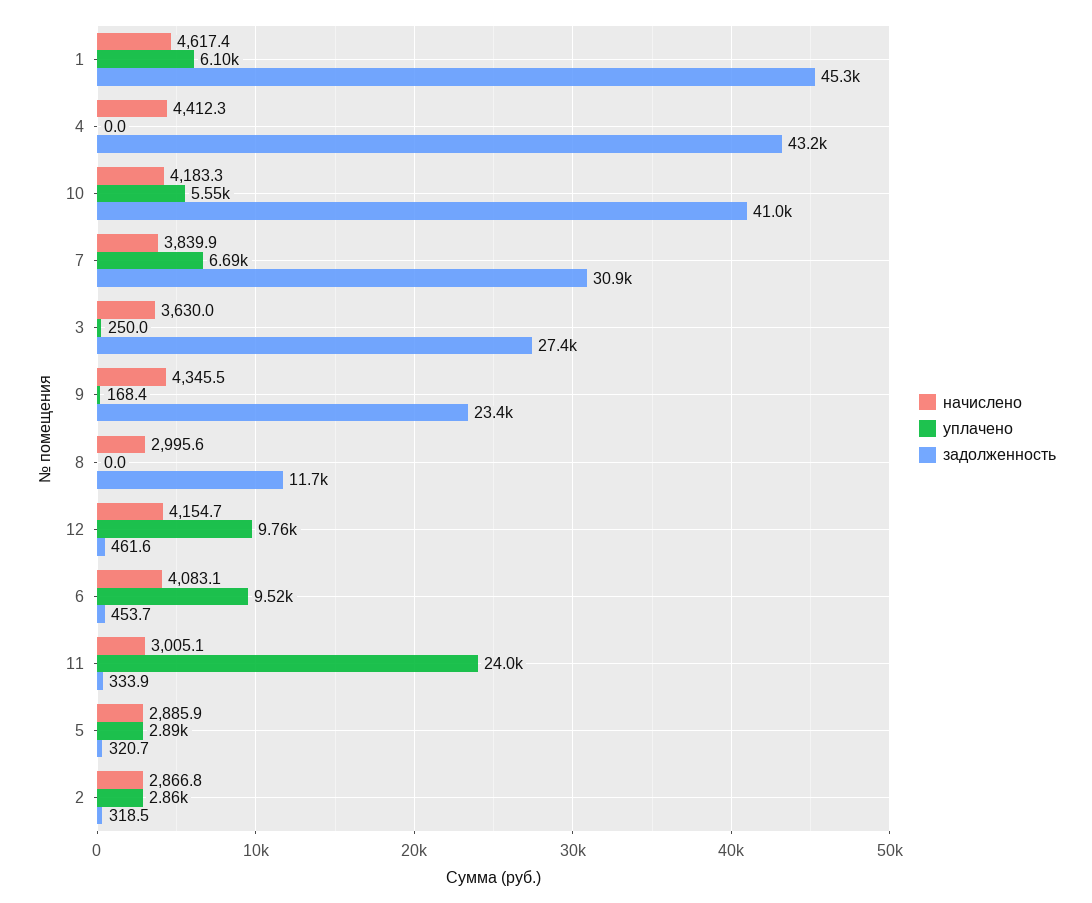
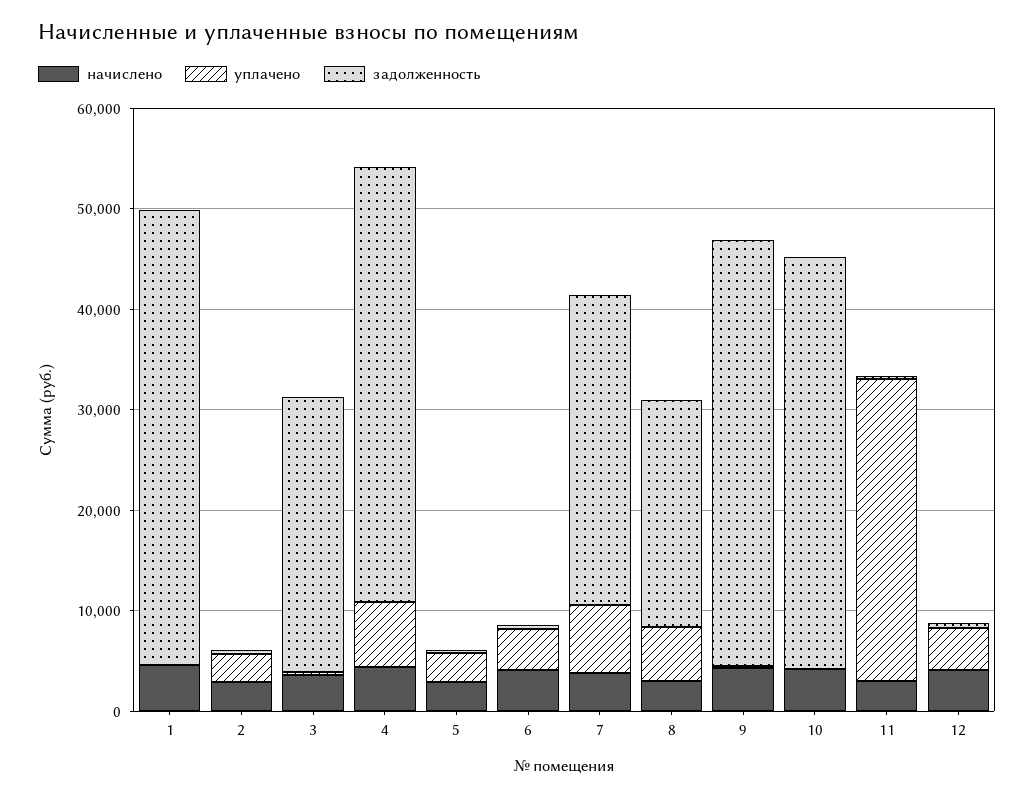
  {
    "начислено": {
      "1": 4617.4,
      "4": 4412.3,
      "10": 4183.3,
      "7": 3839.9,
      "3": 3630,
      "9": 4345.5,
      "8": 2995.6,
      "12": 4154.7,
      "6": 4083.1,
      "11": 3005.1,
      "5": 2885.9,
      "2": 2866.8
    },
    "уплачено": {
-     "1": 6100,
+     "1": 0,
-     "4": 0,
+     "4": 6000,
-     "10": 5550,
+     "10": 0,
      "7": 6690,
      "3": 250,
      "9": 168.4,
-     "8": 0,
+     "8": 6000,
-     "12": 9760,
+     "12": 4000,
-     "6": 9520,
+     "6": 4000,
-     "11": 24000,
+     "11": 30000,
      "5": 2890,
      "2": 2860
    },
    "задолженность": {
      "1": 45300,
      "4": 43200,
      "10": 41000,
      "7": 30900,
      "3": 27400,
-     "9": 23400,
+     "9": 42000,
-     "8": 11700,
+     "8": 22000,
      "12": 461.6,
      "6": 453.7,
      "11": 333.9,
      "5": 320.7,
      "2": 318.5
    }
  }

